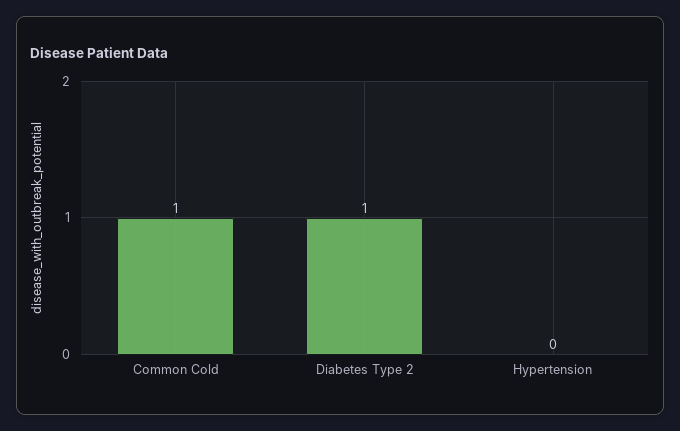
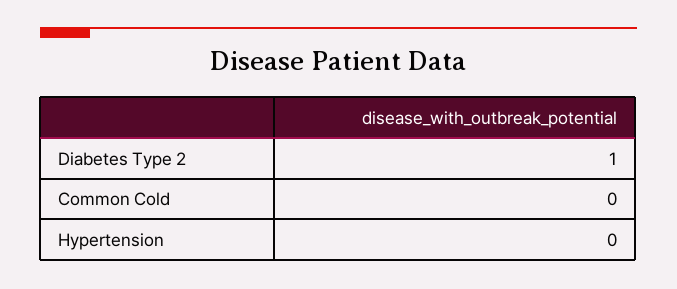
  {
-   "Common Cold": 1,
+   "Common Cold": 0,
    "Diabetes Type 2": 1,
    "Hypertension": 0
  }

